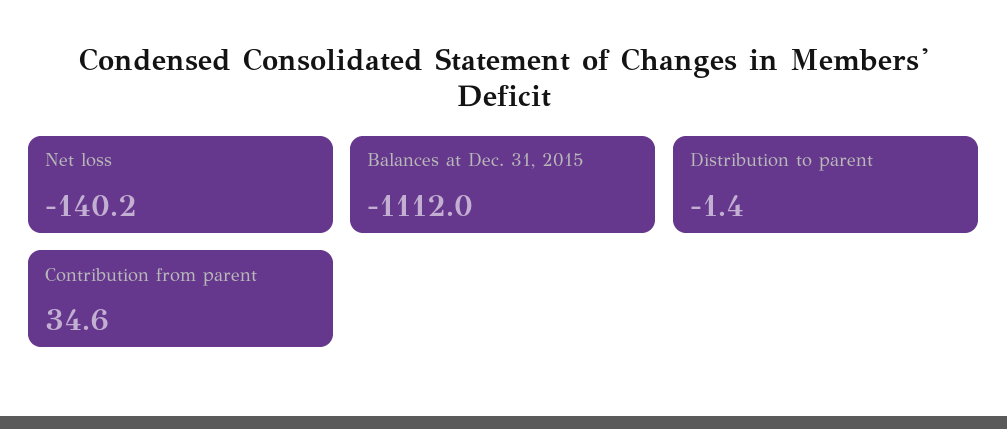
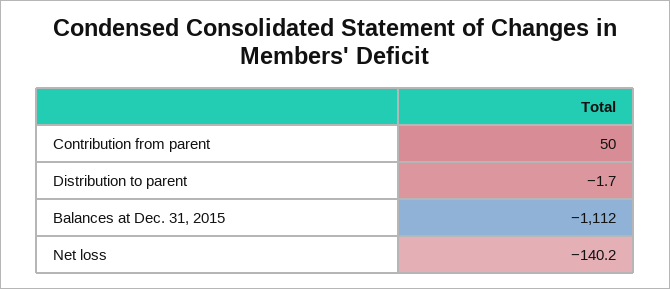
  {
    "Net loss": -140.2,
    "Balances at Dec. 31, 2015": -1112,
-   "Distribution to parent": -1.4,
+   "Distribution to parent": -1.7,
-   "Contribution from parent": 34.6
+   "Contribution from parent": 50
  }

